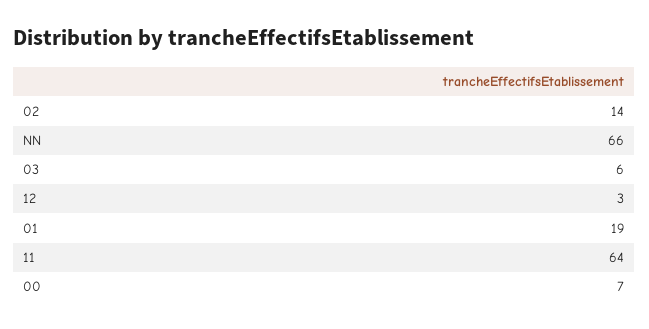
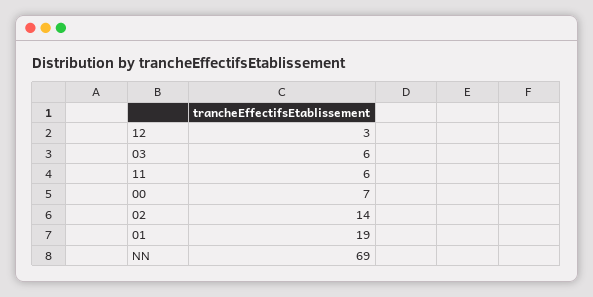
  {
    "02": 14,
-   "NN": 66,
+   "NN": 69,
    "03": 6,
    "12": 3,
    "01": 19,
-   "11": 64,
+   "11": 6,
    "00": 7
  }

